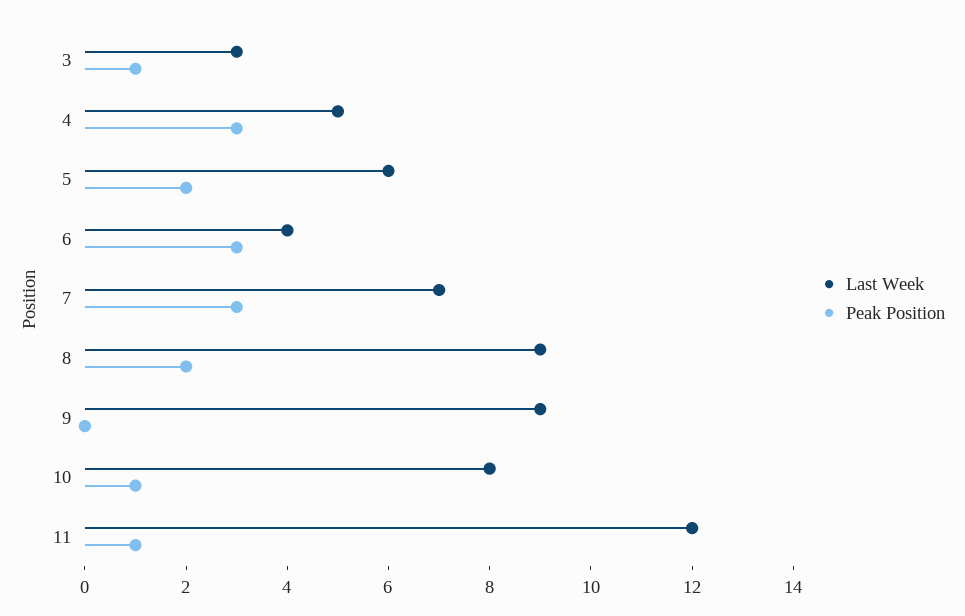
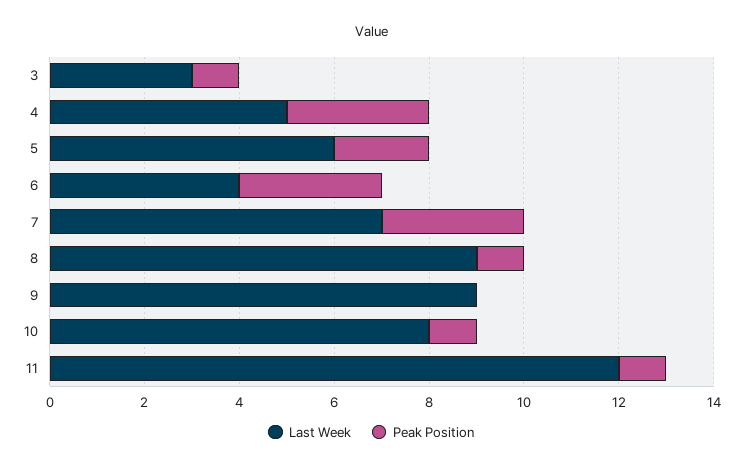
  {
    "Last Week": {
      "3": 3,
      "4": 5,
      "5": 6,
      "6": 4,
      "7": 7,
      "8": 9,
      "9": 9,
      "10": 8,
      "11": 12
    },
    "Peak Position": {
      "3": 1,
      "4": 3,
      "5": 2,
      "6": 3,
      "7": 3,
-     "8": 2,
+     "8": 1,
      "9": 0,
      "10": 1,
      "11": 1
    }
  }

